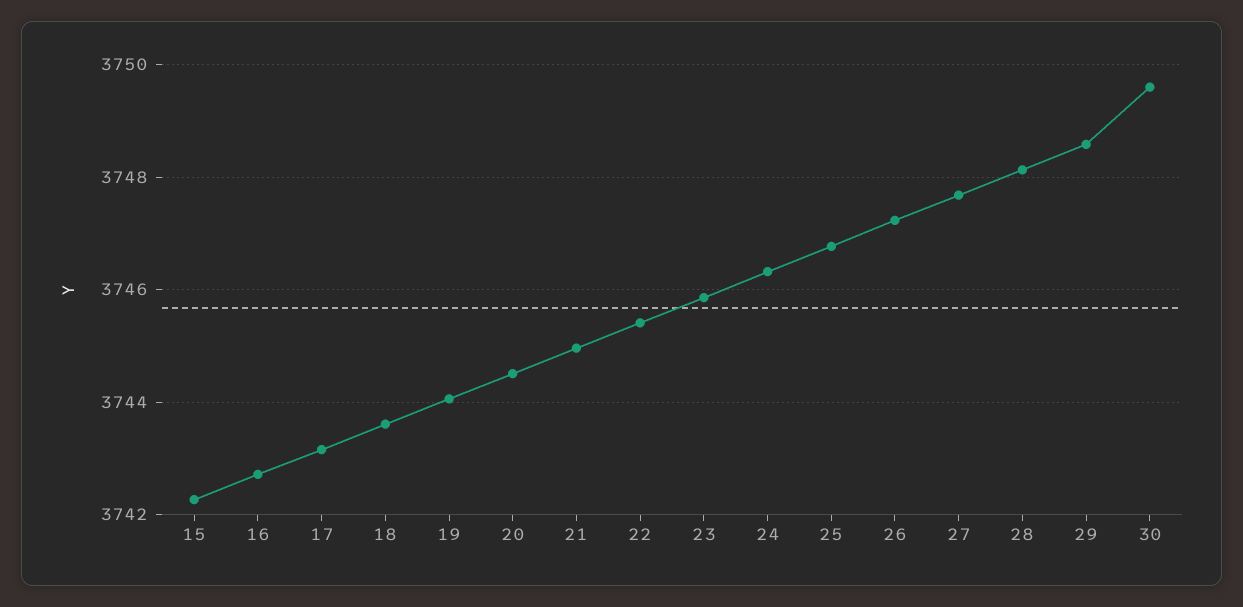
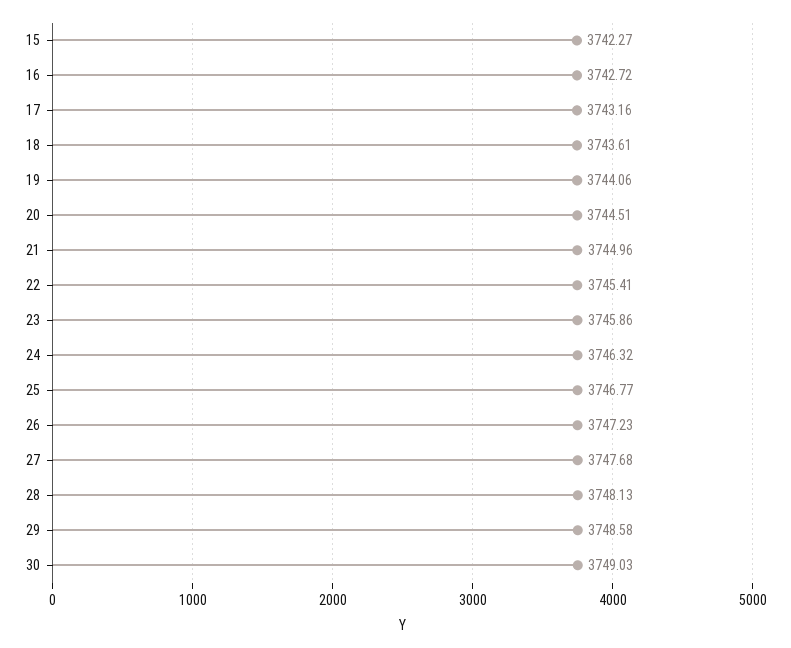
  {
    "15": 3742.27,
    "16": 3742.72,
    "17": 3743.16,
    "18": 3743.61,
    "19": 3744.06,
    "20": 3744.51,
    "21": 3744.96,
    "22": 3745.41,
    "23": 3745.86,
    "24": 3746.32,
    "25": 3746.77,
    "26": 3747.23,
    "27": 3747.68,
    "28": 3748.13,
    "29": 3748.58,
-   "30": 3749.6
+   "30": 3749.03
  }

